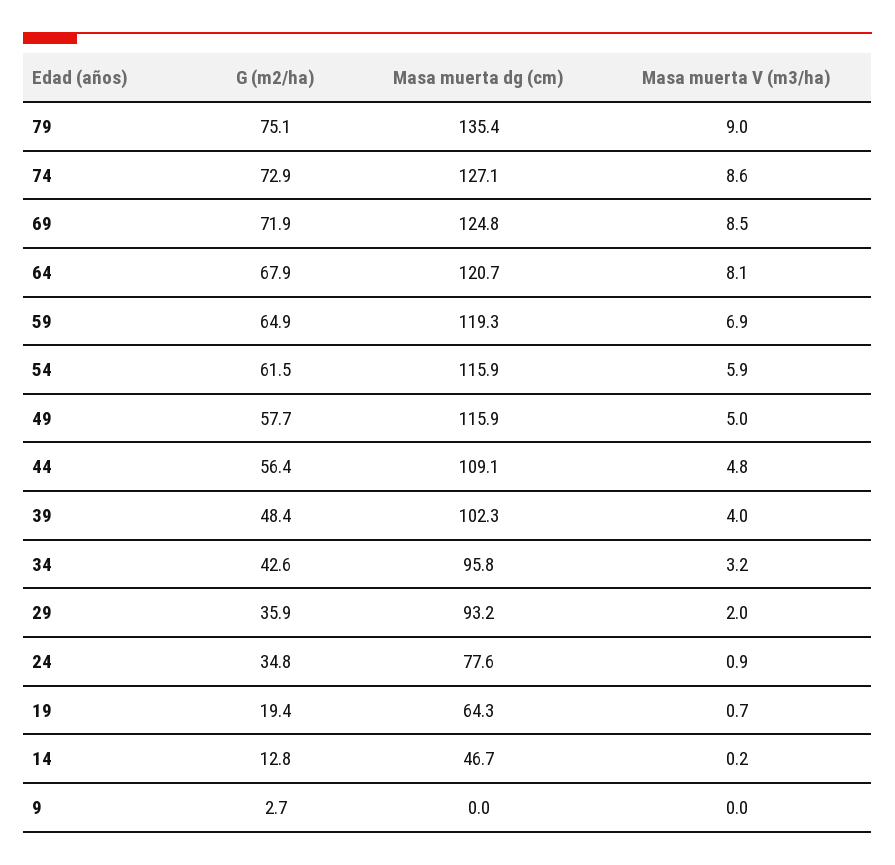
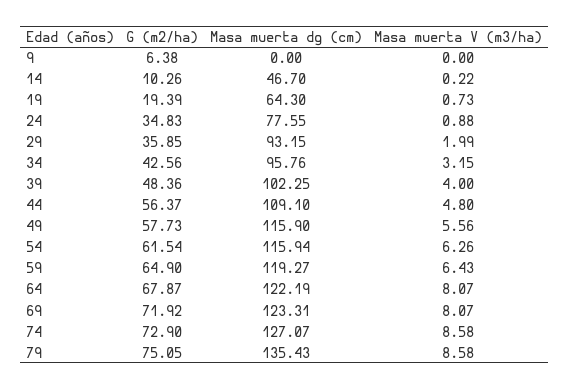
  {
    "G (m2/ha)": {
      "79": 75.05,
      "74": 72.9,
      "69": 71.92,
      "64": 67.87,
      "59": 64.9,
      "54": 61.54,
      "49": 57.73,
      "44": 56.37,
      "39": 48.36,
      "34": 42.56,
      "29": 35.85,
      "24": 34.83,
      "19": 19.39,
-     "14": 12.8,
+     "14": 10.26,
-     "9": 2.7
+     "9": 6.38
    },
    "Masa muerta dg (cm)": {
      "79": 135.43,
      "74": 127.07,
-     "69": 124.8,
+     "69": 123.31,
-     "64": 120.7,
+     "64": 122.19,
      "59": 119.27,
      "54": 115.94,
      "49": 115.9,
      "44": 109.1,
      "39": 102.25,
      "34": 95.76,
      "29": 93.15,
      "24": 77.55,
      "19": 64.3,
      "14": 46.7,
      "9": 0
    },
    "Masa muerta V (m3/ha)": {
-     "79": 9,
+     "79": 8.58,
      "74": 8.58,
-     "69": 8.5,
+     "69": 8.07,
      "64": 8.07,
-     "59": 6.9,
+     "59": 6.43,
-     "54": 5.9,
+     "54": 6.26,
-     "49": 5,
+     "49": 5.56,
      "44": 4.8,
      "39": 4,
      "34": 3.15,
      "29": 1.99,
      "24": 0.88,
      "19": 0.73,
      "14": 0.22,
      "9": 0
    }
  }

